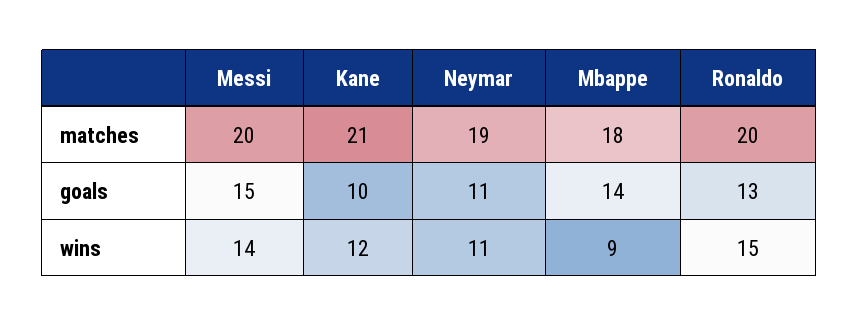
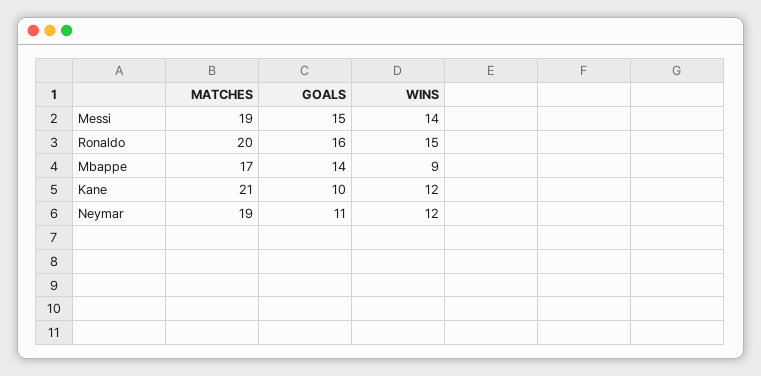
  {
    "Messi": {
-     "matches": 20,
+     "matches": 19,
      "goals": 15,
      "wins": 14
    },
    "Kane": {
      "matches": 21,
      "goals": 10,
      "wins": 12
    },
    "Neymar": {
      "matches": 19,
      "goals": 11,
-     "wins": 11
+     "wins": 12
    },
    "Mbappe": {
-     "matches": 18,
+     "matches": 17,
      "goals": 14,
      "wins": 9
    },
    "Ronaldo": {
      "matches": 20,
-     "goals": 13,
+     "goals": 16,
      "wins": 15
    }
  }

